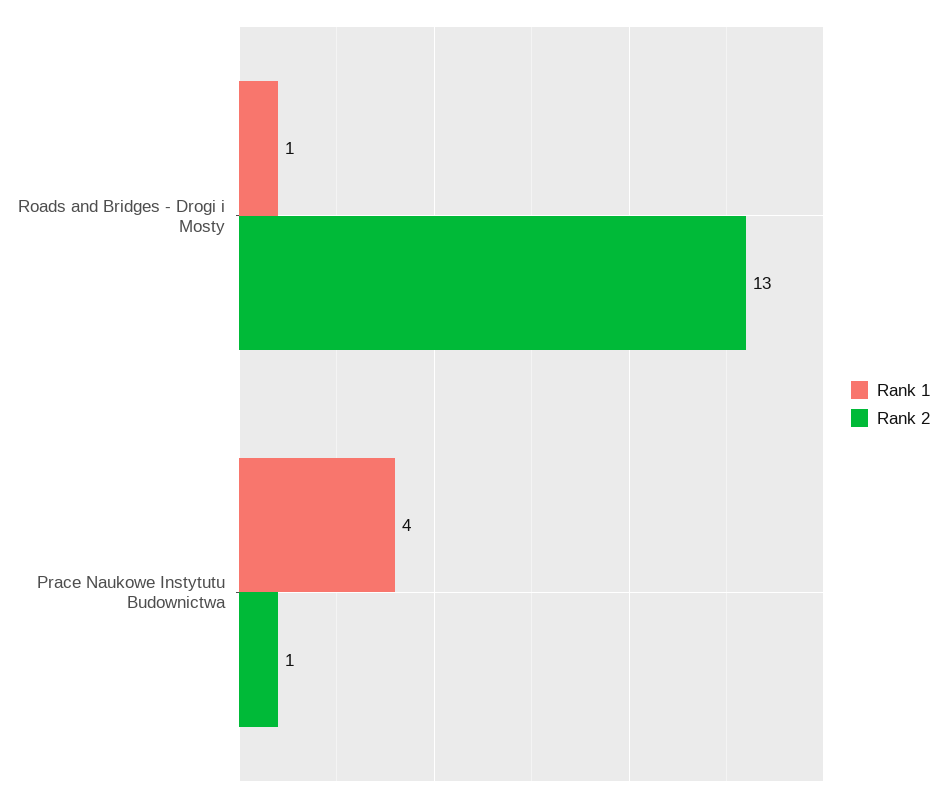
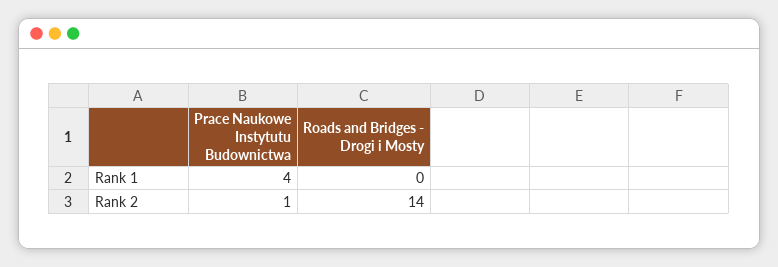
  {
    "Rank 1": {
-     "Roads and Bridges - Drogi i Mosty": 1,
+     "Roads and Bridges - Drogi i Mosty": 0,
      "Prace Naukowe Instytutu Budownictwa": 4
    },
    "Rank 2": {
-     "Roads and Bridges - Drogi i Mosty": 13,
+     "Roads and Bridges - Drogi i Mosty": 14,
      "Prace Naukowe Instytutu Budownictwa": 1
    }
  }

